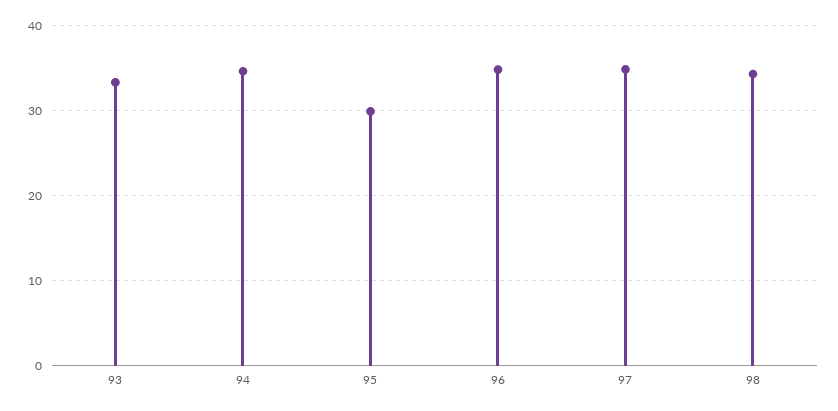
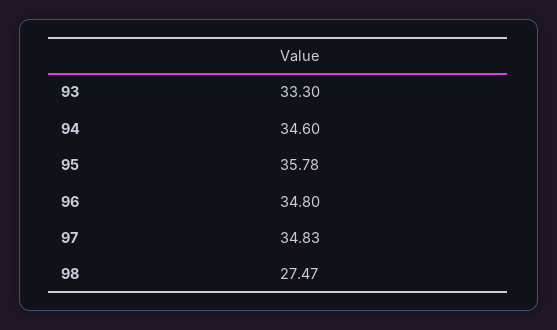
  {
    "93": 33.3,
    "94": 34.6,
-   "95": 30,
+   "95": 35.78,
    "96": 34.8,
    "97": 34.83,
-   "98": 34
+   "98": 27.47
  }

